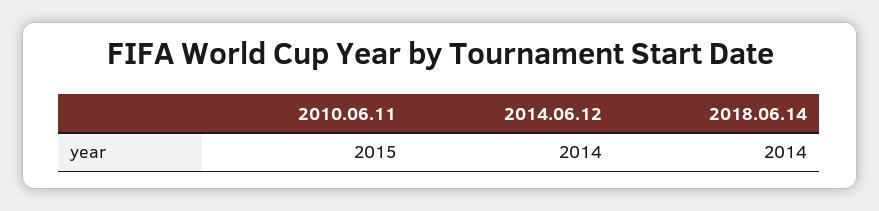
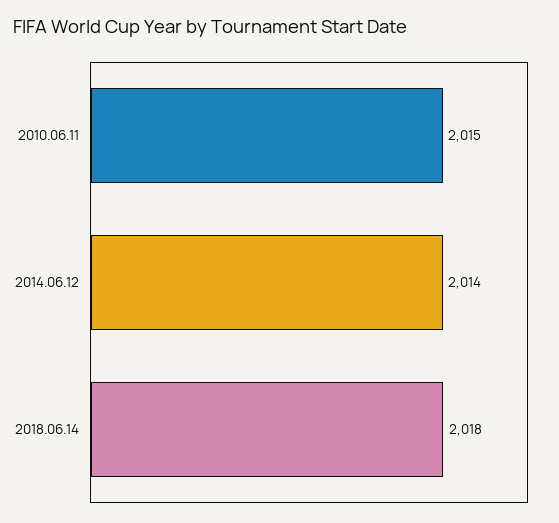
  {
    "2010.06.11": 2015,
    "2014.06.12": 2014,
-   "2018.06.14": 2014
+   "2018.06.14": 2018
  }

